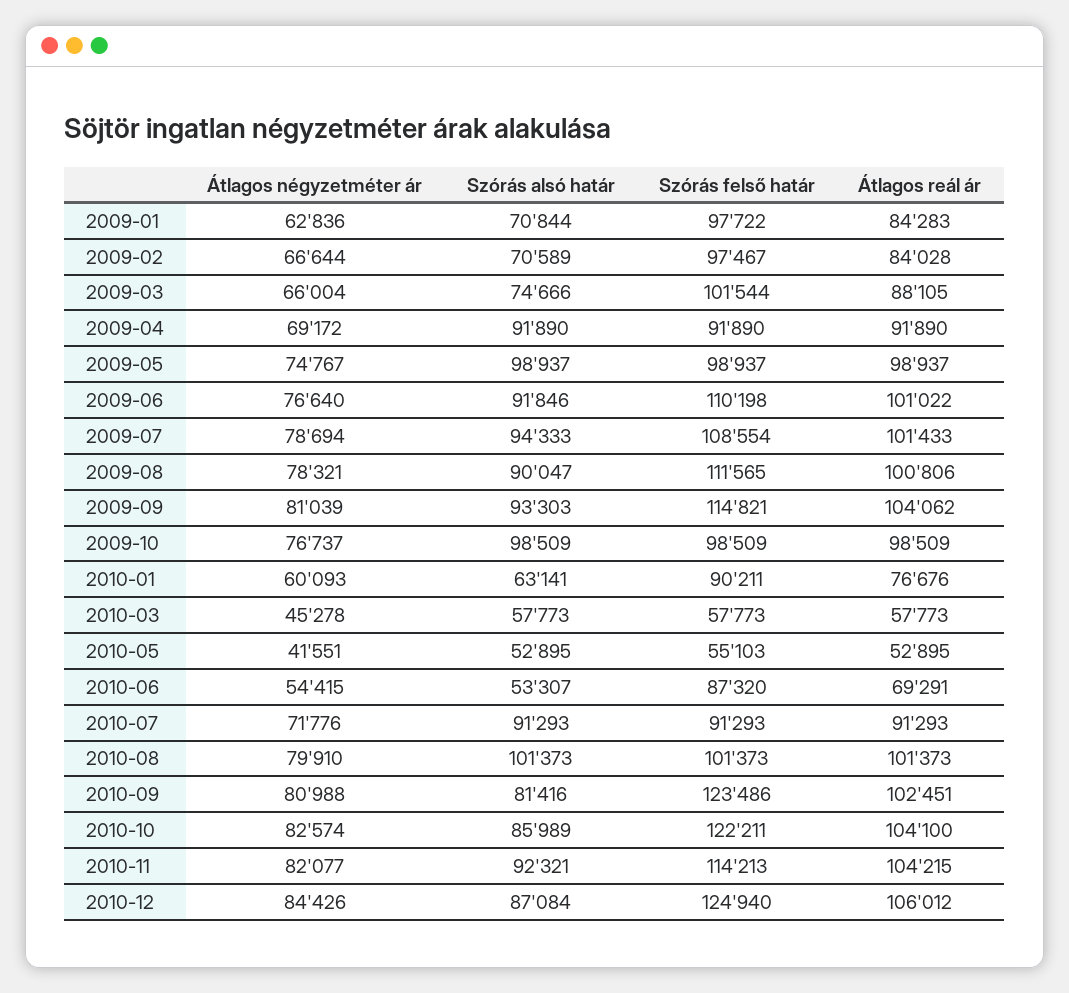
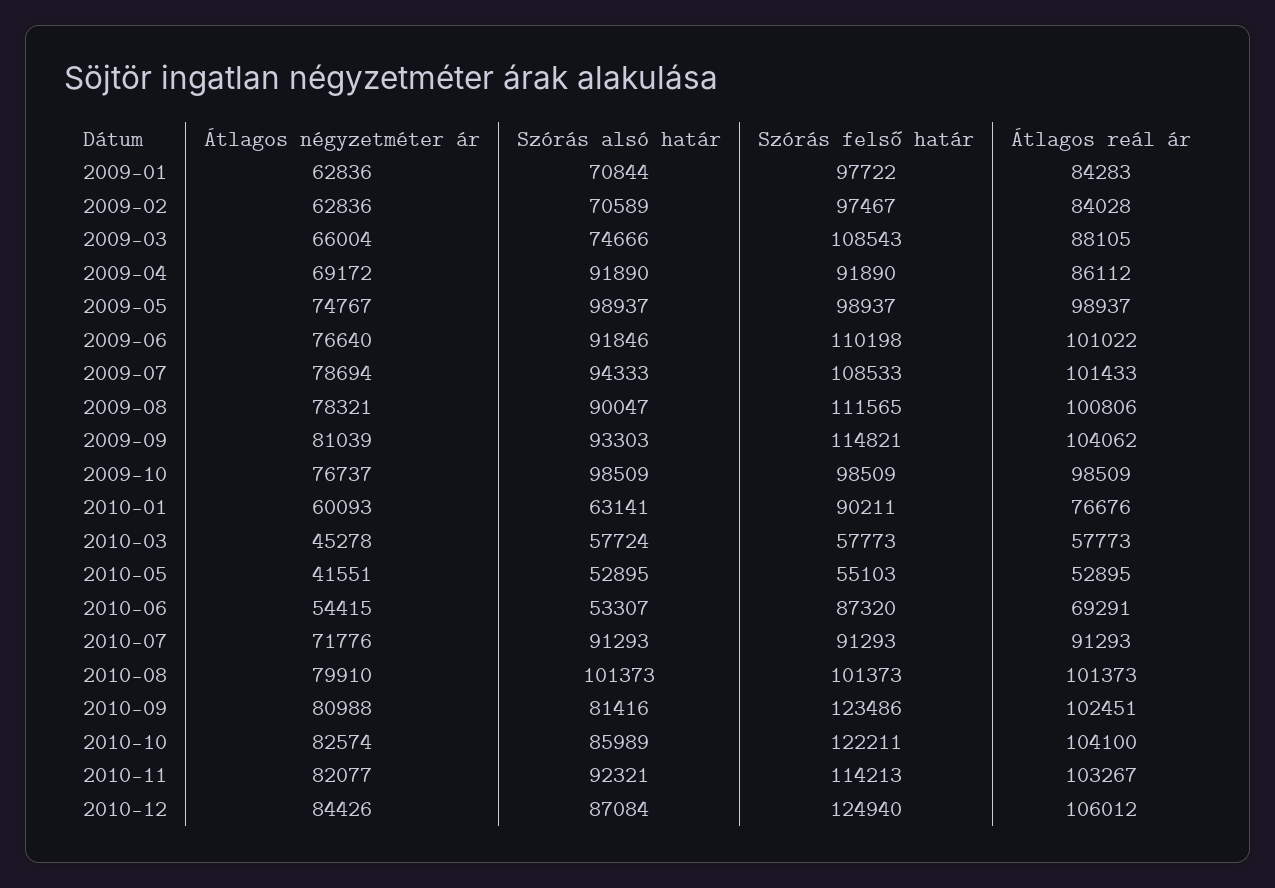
  {
    "Átlagos négyzetméter ár": {
      "2009-01": 62836,
-     "2009-02": 66644,
+     "2009-02": 62836,
      "2009-03": 66004,
      "2009-04": 69172,
      "2009-05": 74767,
      "2009-06": 76640,
      "2009-07": 78694,
      "2009-08": 78321,
      "2009-09": 81039,
      "2009-10": 76737,
      "2010-01": 60093,
      "2010-03": 45278,
      "2010-05": 41551,
      "2010-06": 54415,
      "2010-07": 71776,
      "2010-08": 79910,
      "2010-09": 80988,
      "2010-10": 82574,
      "2010-11": 82077,
      "2010-12": 84426
    },
    "Szórás alsó határ": {
      "2009-01": 70844,
      "2009-02": 70589,
      "2009-03": 74666,
      "2009-04": 91890,
      "2009-05": 98937,
      "2009-06": 91846,
      "2009-07": 94333,
      "2009-08": 90047,
      "2009-09": 93303,
      "2009-10": 98509,
      "2010-01": 63141,
-     "2010-03": 57773,
+     "2010-03": 57724,
      "2010-05": 52895,
      "2010-06": 53307,
      "2010-07": 91293,
      "2010-08": 101373,
      "2010-09": 81416,
      "2010-10": 85989,
      "2010-11": 92321,
      "2010-12": 87084
    },
    "Szórás felső határ": {
      "2009-01": 97722,
      "2009-02": 97467,
-     "2009-03": 101544,
+     "2009-03": 108543,
      "2009-04": 91890,
      "2009-05": 98937,
      "2009-06": 110198,
-     "2009-07": 108554,
+     "2009-07": 108533,
      "2009-08": 111565,
      "2009-09": 114821,
      "2009-10": 98509,
      "2010-01": 90211,
      "2010-03": 57773,
      "2010-05": 55103,
      "2010-06": 87320,
      "2010-07": 91293,
      "2010-08": 101373,
      "2010-09": 123486,
      "2010-10": 122211,
      "2010-11": 114213,
      "2010-12": 124940
    },
    "Átlagos reál ár": {
      "2009-01": 84283,
      "2009-02": 84028,
      "2009-03": 88105,
-     "2009-04": 91890,
+     "2009-04": 86112,
      "2009-05": 98937,
      "2009-06": 101022,
      "2009-07": 101433,
      "2009-08": 100806,
      "2009-09": 104062,
      "2009-10": 98509,
      "2010-01": 76676,
      "2010-03": 57773,
      "2010-05": 52895,
      "2010-06": 69291,
      "2010-07": 91293,
      "2010-08": 101373,
      "2010-09": 102451,
      "2010-10": 104100,
-     "2010-11": 104215,
+     "2010-11": 103267,
      "2010-12": 106012
    }
  }

